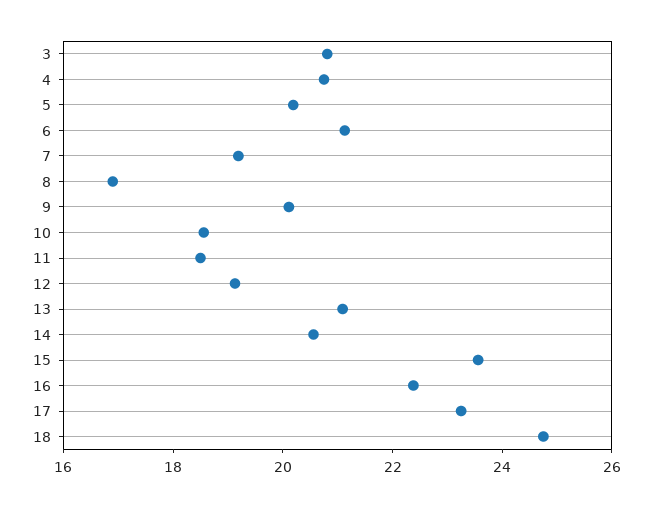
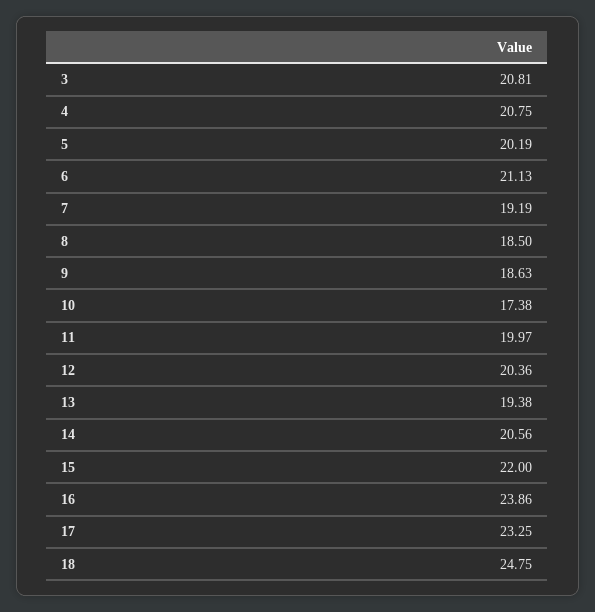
  {
    "3": 20.81,
    "4": 20.75,
    "5": 20.19,
    "6": 21.13,
    "7": 19.19,
-   "8": 17,
+   "8": 18.5,
-   "9": 20,
+   "9": 18.63,
-   "10": 18.5,
+   "10": 17.38,
-   "11": 18.5,
+   "11": 19.97,
-   "12": 19,
+   "12": 20.36,
-   "13": 21,
+   "13": 19.38,
    "14": 20.56,
-   "15": 23.5,
+   "15": 22,
-   "16": 22.5,
+   "16": 23.86,
    "17": 23.25,
    "18": 24.75
  }

